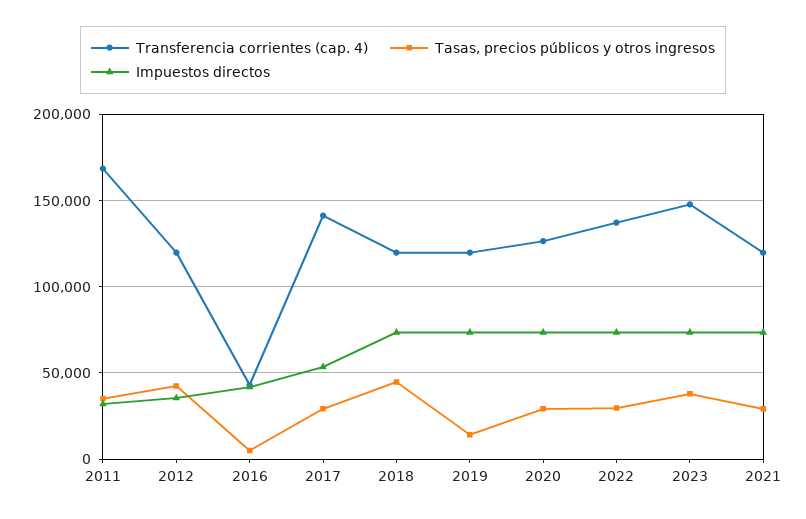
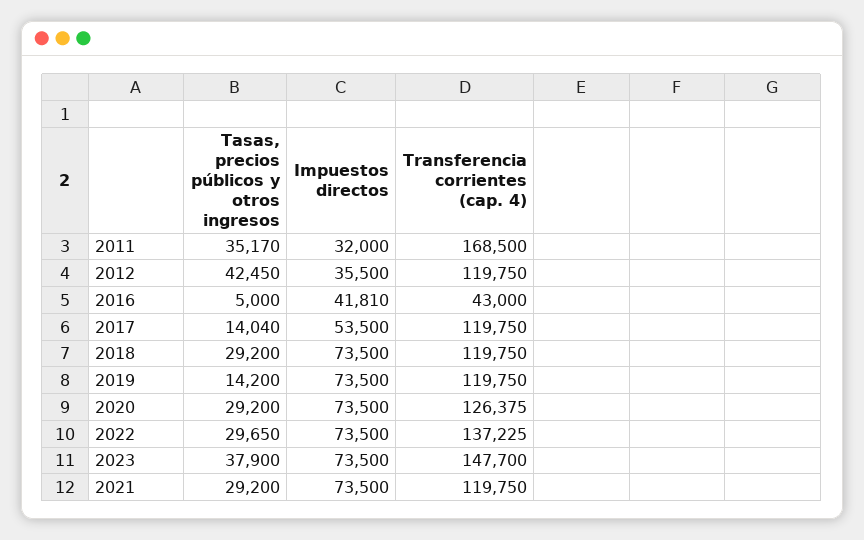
  {
    "Transferencia corrientes (cap. 4)": {
      "2011": 168500,
      "2012": 119750,
      "2016": 43000,
-     "2017": 140000,
+     "2017": 119750,
      "2018": 119750,
      "2019": 119750,
      "2020": 126375,
      "2022": 137225,
      "2023": 147700,
      "2021": 119750
    },
    "Tasas, precios públicos y otros ingresos": {
      "2011": 35170,
      "2012": 42450,
      "2016": 5000,
-     "2017": 30000,
+     "2017": 14040,
-     "2018": 45000,
+     "2018": 29200,
      "2019": 14200,
      "2020": 29200,
      "2022": 29650,
      "2023": 37900,
      "2021": 29200
    },
    "Impuestos directos": {
      "2011": 32000,
      "2012": 35500,
      "2016": 41810,
      "2017": 53500,
      "2018": 73500,
      "2019": 73500,
      "2020": 73500,
      "2022": 73500,
      "2023": 73500,
      "2021": 73500
    }
  }

